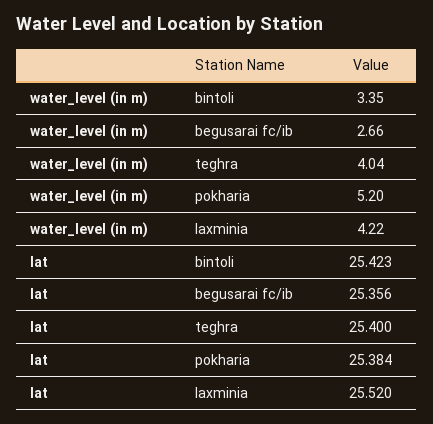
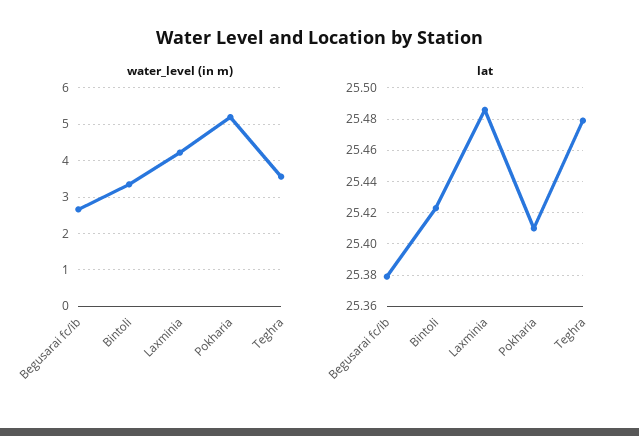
  {
    "water_level (in m)": {
      "bintoli": 3.35,
      "begusarai fc/ib": 2.66,
-     "teghra": 4.04,
+     "teghra": 3.6,
      "pokharia": 5.2,
      "laxminia": 4.22
    },
    "lat": {
      "bintoli": 25.423,
-     "begusarai fc/ib": 25.356,
+     "begusarai fc/ib": 25.38,
-     "teghra": 25.4,
+     "teghra": 25.48,
-     "pokharia": 25.384,
+     "pokharia": 25.41,
-     "laxminia": 25.52
+     "laxminia": 25.485
    }
  }

